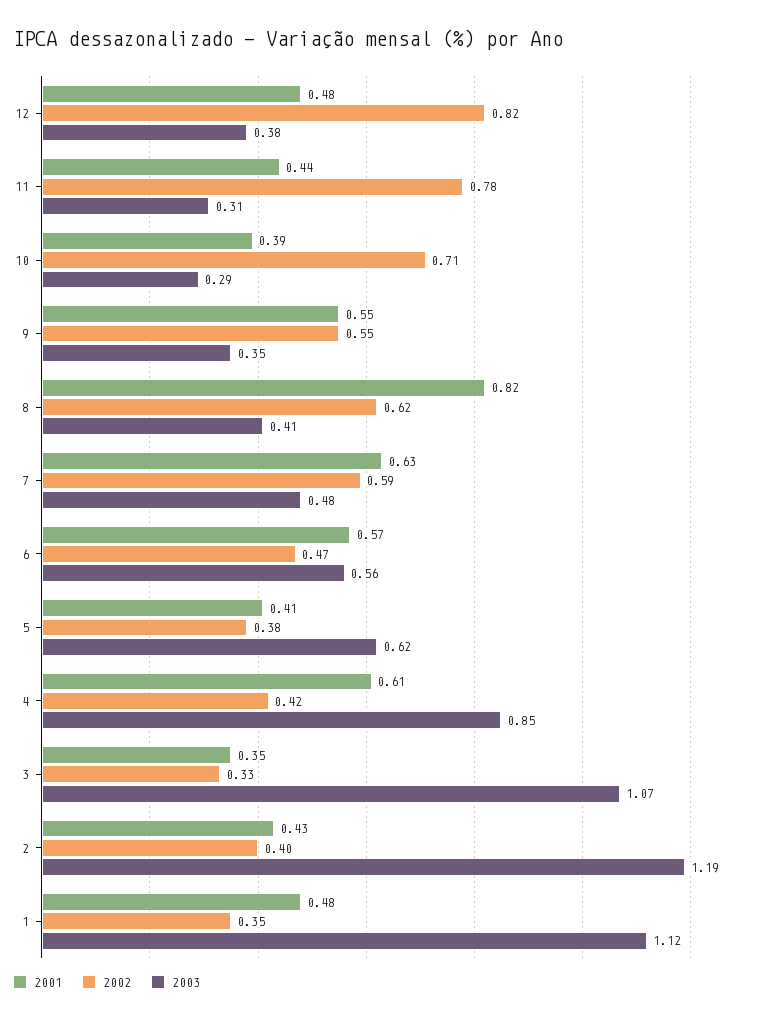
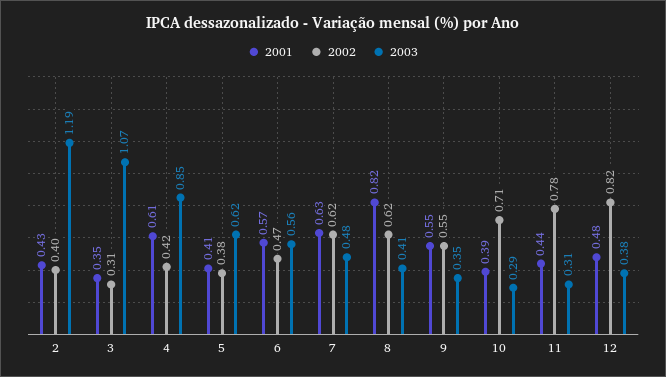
  {
    "2001": {
      "12": 0.48,
      "11": 0.44,
      "10": 0.39,
      "9": 0.55,
      "8": 0.82,
      "7": 0.63,
      "6": 0.57,
      "5": 0.41,
      "4": 0.61,
      "3": 0.35,
-     "2": 0.43,
+     "2": 0.43
-     "1": 0.48
    },
    "2002": {
      "12": 0.82,
      "11": 0.78,
      "10": 0.71,
      "9": 0.55,
      "8": 0.62,
-     "7": 0.59,
+     "7": 0.62,
      "6": 0.47,
      "5": 0.38,
      "4": 0.42,
-     "3": 0.33,
+     "3": 0.31,
-     "2": 0.4,
+     "2": 0.4
-     "1": 0.35
    },
    "2003": {
      "12": 0.38,
      "11": 0.31,
      "10": 0.29,
      "9": 0.35,
      "8": 0.41,
      "7": 0.48,
      "6": 0.56,
      "5": 0.62,
      "4": 0.85,
      "3": 1.07,
-     "2": 1.19,
+     "2": 1.19
-     "1": 1.12
    }
  }

